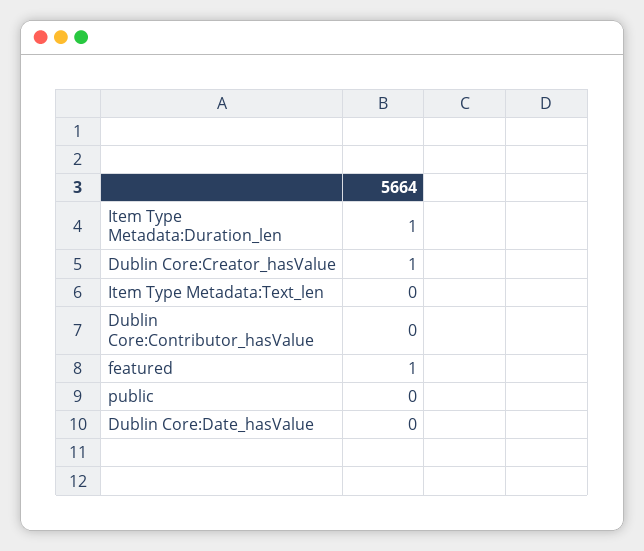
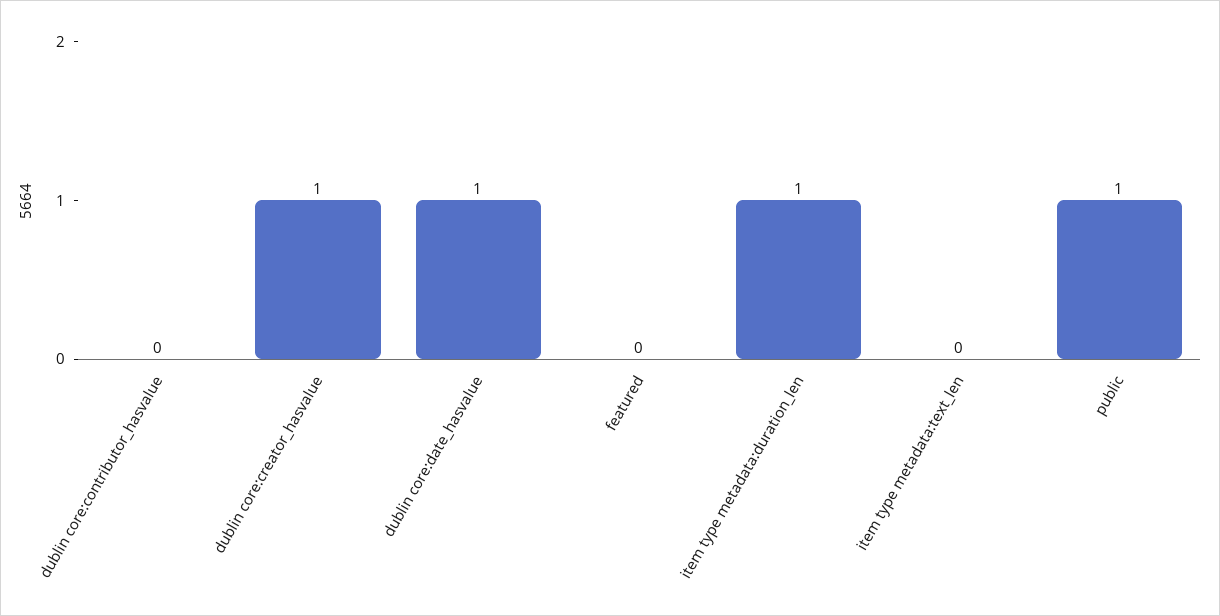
  {
    "Item Type Metadata:Duration_len": 1,
    "Dublin Core:Creator_hasValue": 1,
    "Item Type Metadata:Text_len": 0,
    "Dublin Core:Contributor_hasValue": 0,
-   "featured": 1,
+   "featured": 0,
-   "public": 0,
+   "public": 1,
-   "Dublin Core:Date_hasValue": 0
+   "Dublin Core:Date_hasValue": 1
  }

